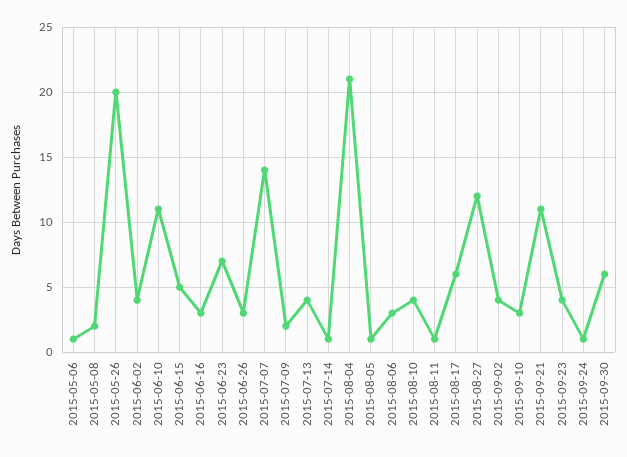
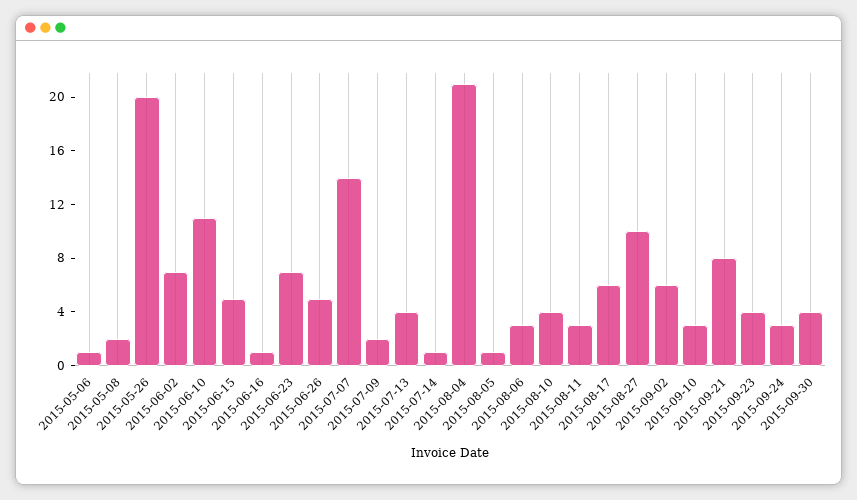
  {
    "2015-05-06": 1,
    "2015-05-08": 2,
    "2015-05-26": 20,
-   "2015-06-02": 4,
+   "2015-06-02": 7,
    "2015-06-10": 11,
    "2015-06-15": 5,
-   "2015-06-16": 3,
+   "2015-06-16": 1,
    "2015-06-23": 7,
-   "2015-06-26": 3,
+   "2015-06-26": 5,
    "2015-07-07": 14,
    "2015-07-09": 2,
    "2015-07-13": 4,
    "2015-07-14": 1,
    "2015-08-04": 21,
    "2015-08-05": 1,
    "2015-08-06": 3,
    "2015-08-10": 4,
-   "2015-08-11": 1,
+   "2015-08-11": 3,
    "2015-08-17": 6,
-   "2015-08-27": 12,
+   "2015-08-27": 10,
-   "2015-09-02": 4,
+   "2015-09-02": 6,
    "2015-09-10": 3,
-   "2015-09-21": 11,
+   "2015-09-21": 8,
    "2015-09-23": 4,
-   "2015-09-24": 1,
+   "2015-09-24": 3,
-   "2015-09-30": 6
+   "2015-09-30": 4
  }

